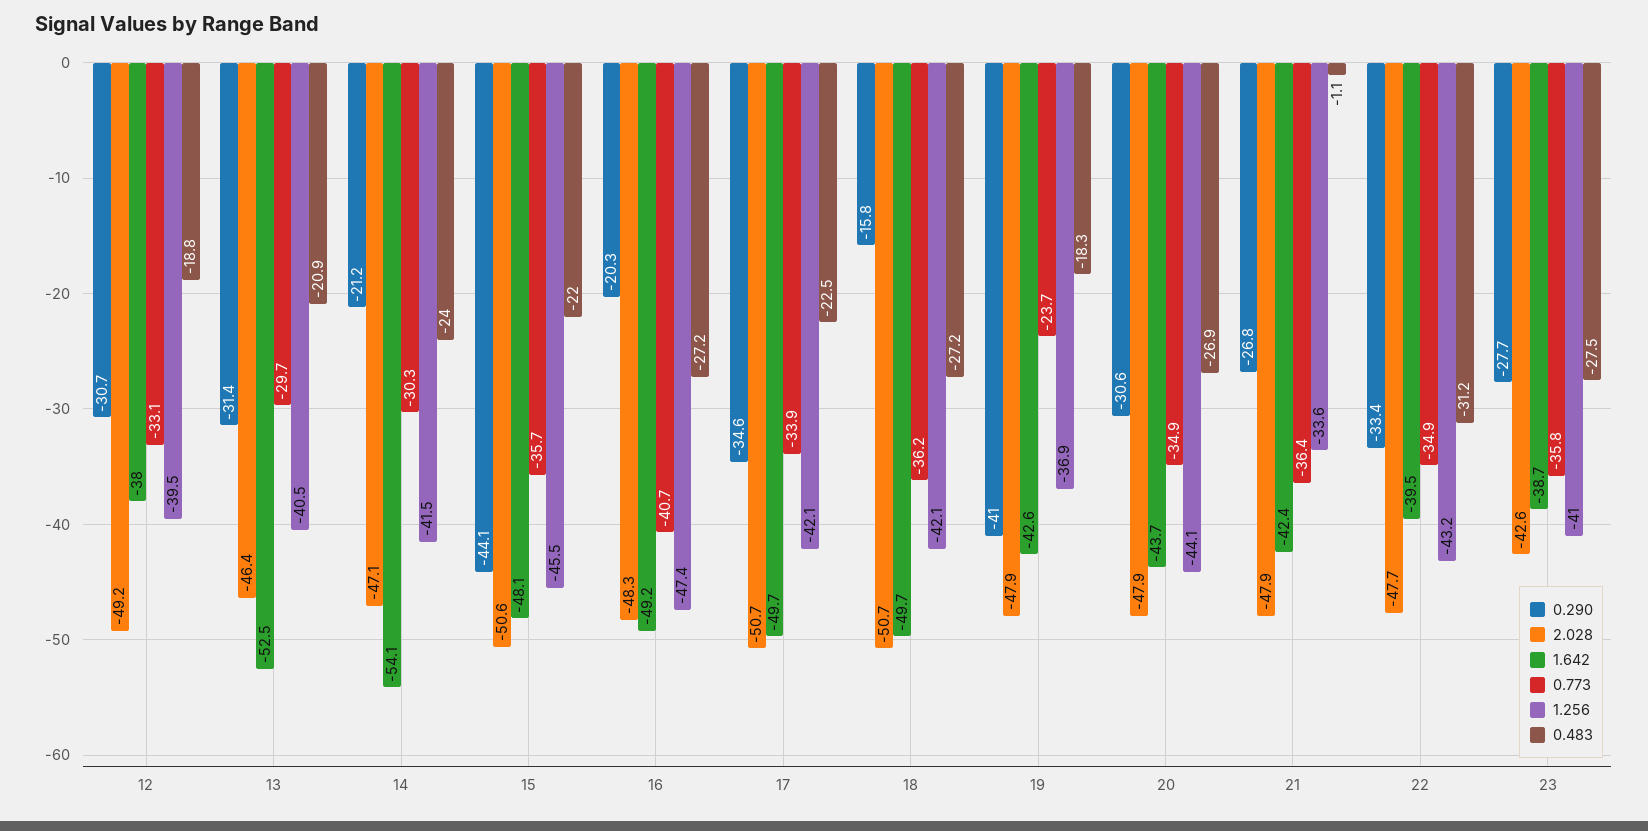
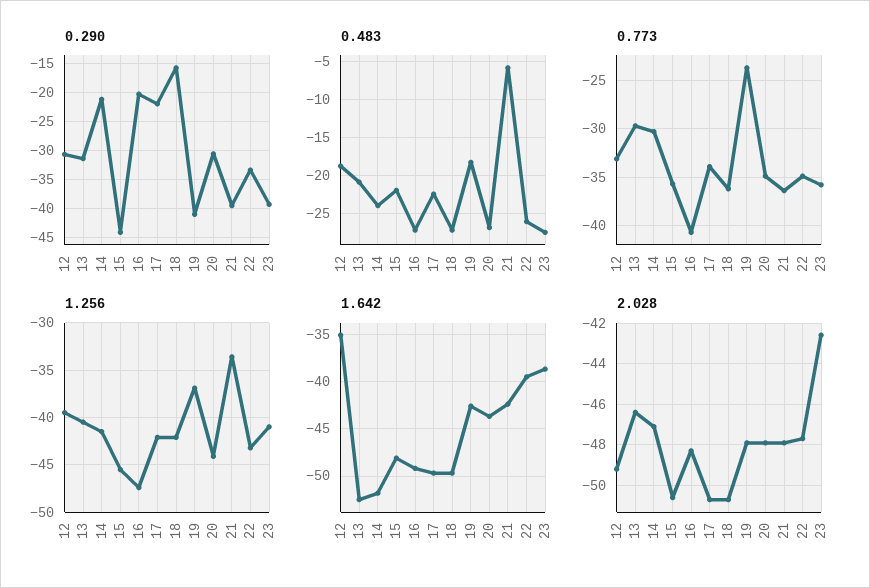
  {
    "0.290": {
      "12": -30.7,
      "13": -31.4,
      "14": -21.2,
      "15": -44.1,
      "16": -20.3,
-     "17": -34.6,
+     "17": -22.5,
      "18": -15.8,
      "19": -41,
      "20": -30.6,
-     "21": -26.8,
+     "21": -40,
      "22": -33.4,
-     "23": -27.7
+     "23": -40
    },
    "2.028": {
      "12": -49.2,
      "13": -46.4,
      "14": -47.1,
      "15": -50.6,
      "16": -48.3,
      "17": -50.7,
      "18": -50.7,
      "19": -47.9,
      "20": -47.9,
      "21": -47.9,
      "22": -47.7,
      "23": -42.6
    },
    "1.642": {
-     "12": -38,
+     "12": -35,
      "13": -52.5,
-     "14": -54.1,
+     "14": -52,
      "15": -48.1,
      "16": -49.2,
      "17": -49.7,
      "18": -49.7,
      "19": -42.6,
      "20": -43.7,
      "21": -42.4,
      "22": -39.5,
      "23": -38.7
    },
    "0.773": {
      "12": -33.1,
      "13": -29.7,
      "14": -30.3,
      "15": -35.7,
      "16": -40.7,
      "17": -33.9,
      "18": -36.2,
      "19": -23.7,
      "20": -34.9,
      "21": -36.4,
      "22": -34.9,
      "23": -35.8
    },
    "1.256": {
      "12": -39.5,
      "13": -40.5,
      "14": -41.5,
      "15": -45.5,
      "16": -47.4,
      "17": -42.1,
      "18": -42.1,
      "19": -36.9,
      "20": -44.1,
      "21": -33.6,
      "22": -43.2,
      "23": -41
    },
    "0.483": {
      "12": -18.8,
      "13": -20.9,
      "14": -24,
      "15": -22,
      "16": -27.2,
      "17": -22.5,
      "18": -27.2,
      "19": -18.3,
      "20": -26.9,
-     "21": -1.1,
+     "21": -6,
-     "22": -31.2,
+     "22": -26,
      "23": -27.5
    }
  }

